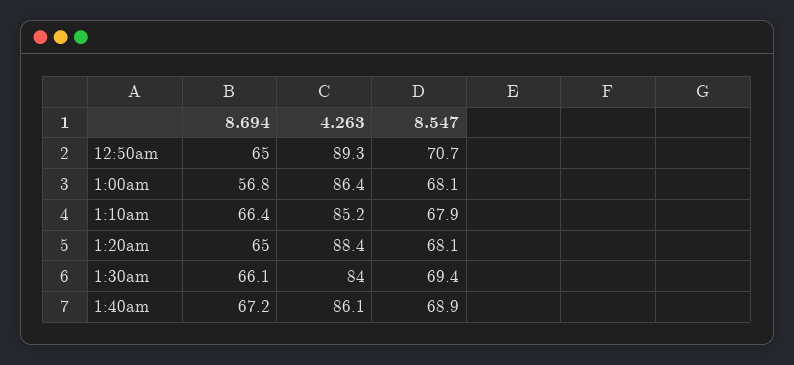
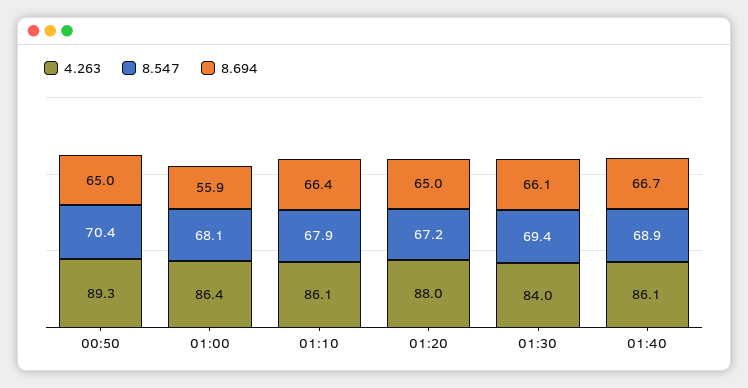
  {
    "8.694": {
      "12:50am": 65,
-     "1:00am": 56.8,
+     "1:00am": 55.9,
      "1:10am": 66.4,
      "1:20am": 65,
      "1:30am": 66.1,
-     "1:40am": 67.2
+     "1:40am": 66.7
    },
    "4.263": {
      "12:50am": 89.3,
      "1:00am": 86.4,
-     "1:10am": 85.2,
+     "1:10am": 86.1,
-     "1:20am": 88.4,
+     "1:20am": 88,
      "1:30am": 84,
      "1:40am": 86.1
    },
    "8.547": {
-     "12:50am": 70.7,
+     "12:50am": 70.4,
      "1:00am": 68.1,
      "1:10am": 67.9,
-     "1:20am": 68.1,
+     "1:20am": 67.2,
      "1:30am": 69.4,
      "1:40am": 68.9
    }
  }

